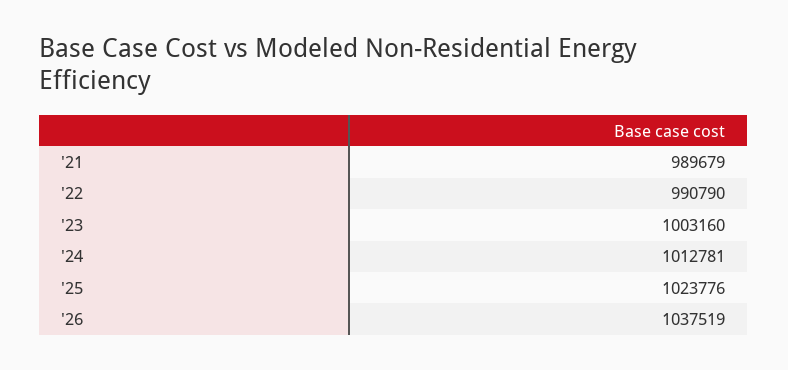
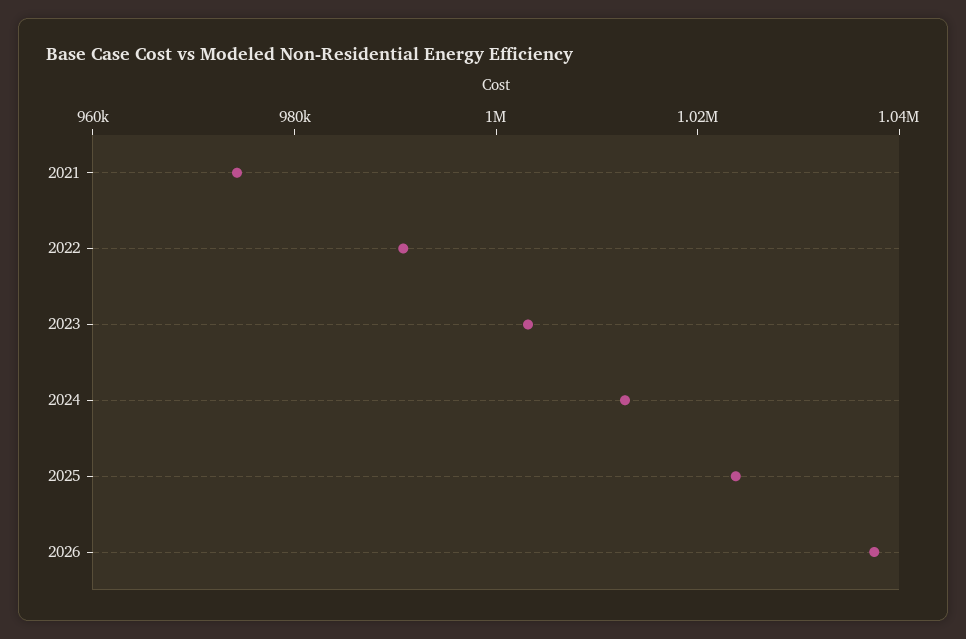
  {
-   "'21": 989679,
+   "'21": 975000,
    "'22": 990790,
    "'23": 1003160,
    "'24": 1012781,
    "'25": 1023776,
    "'26": 1037519
  }

